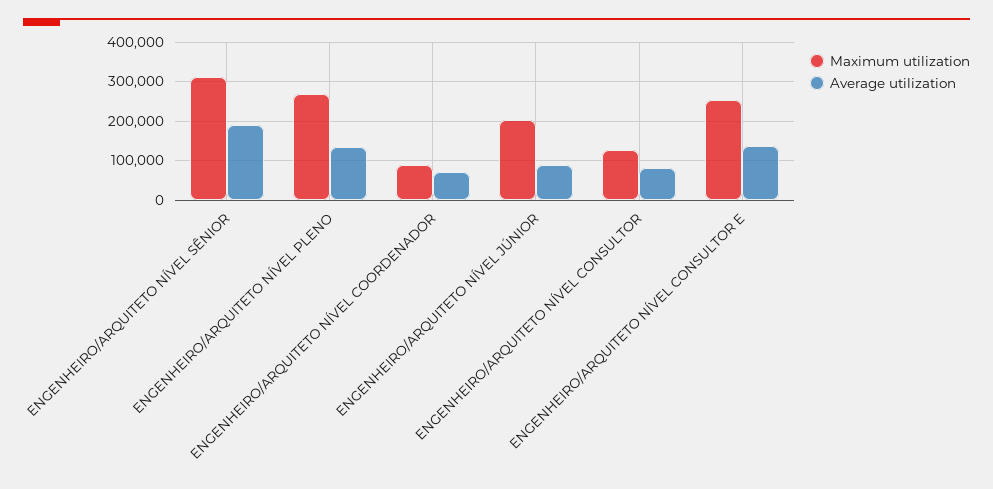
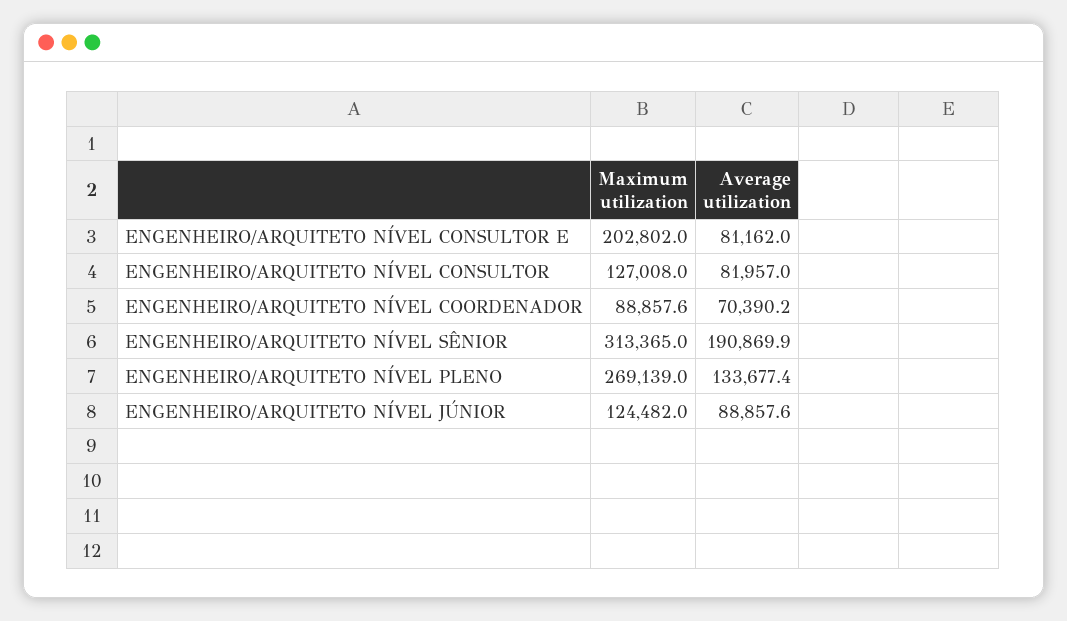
  {
    "Maximum utilization": {
      "ENGENHEIRO/ARQUITETO NÍVEL SÊNIOR": 313365,
      "ENGENHEIRO/ARQUITETO NÍVEL PLENO": 269139,
      "ENGENHEIRO/ARQUITETO NÍVEL COORDENADOR": 88857.6,
-     "ENGENHEIRO/ARQUITETO NÍVEL JÚNIOR": 200000,
+     "ENGENHEIRO/ARQUITETO NÍVEL JÚNIOR": 124482,
      "ENGENHEIRO/ARQUITETO NÍVEL CONSULTOR": 127008,
-     "ENGENHEIRO/ARQUITETO NÍVEL CONSULTOR E": 260000
+     "ENGENHEIRO/ARQUITETO NÍVEL CONSULTOR E": 202802
    },
    "Average utilization": {
      "ENGENHEIRO/ARQUITETO NÍVEL SÊNIOR": 190869.9,
      "ENGENHEIRO/ARQUITETO NÍVEL PLENO": 133677.4,
      "ENGENHEIRO/ARQUITETO NÍVEL COORDENADOR": 70390.2,
      "ENGENHEIRO/ARQUITETO NÍVEL JÚNIOR": 88857.6,
      "ENGENHEIRO/ARQUITETO NÍVEL CONSULTOR": 81957,
-     "ENGENHEIRO/ARQUITETO NÍVEL CONSULTOR E": 140000
+     "ENGENHEIRO/ARQUITETO NÍVEL CONSULTOR E": 81162
    }
  }

